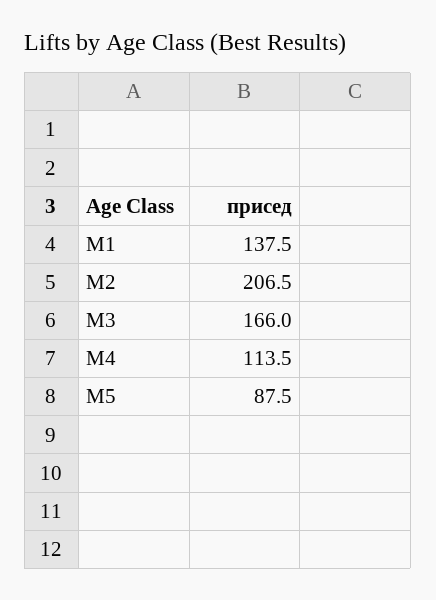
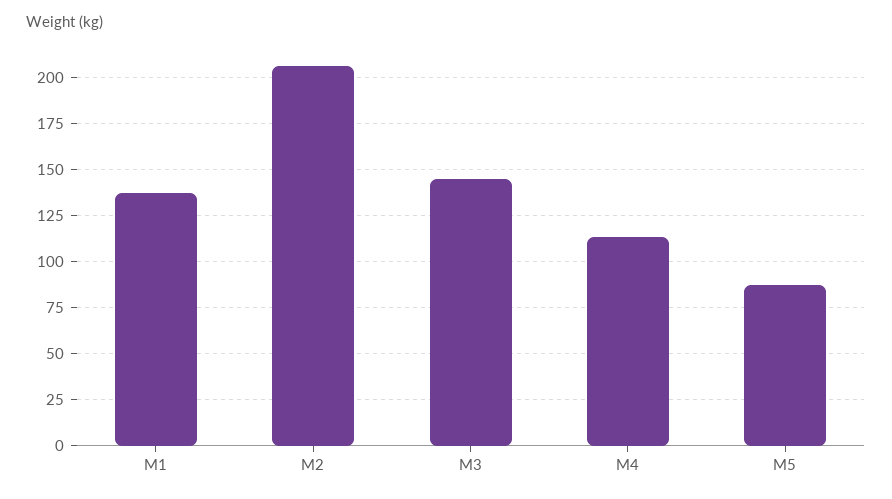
  {
    "M1": 137.5,
    "M2": 206.5,
-   "M3": 166,
+   "M3": 145,
    "M4": 113.5,
    "M5": 87.5
  }

